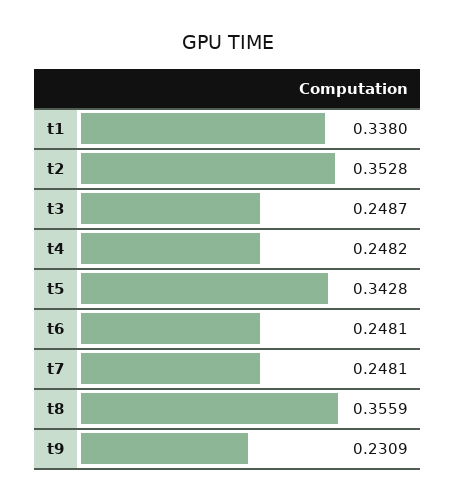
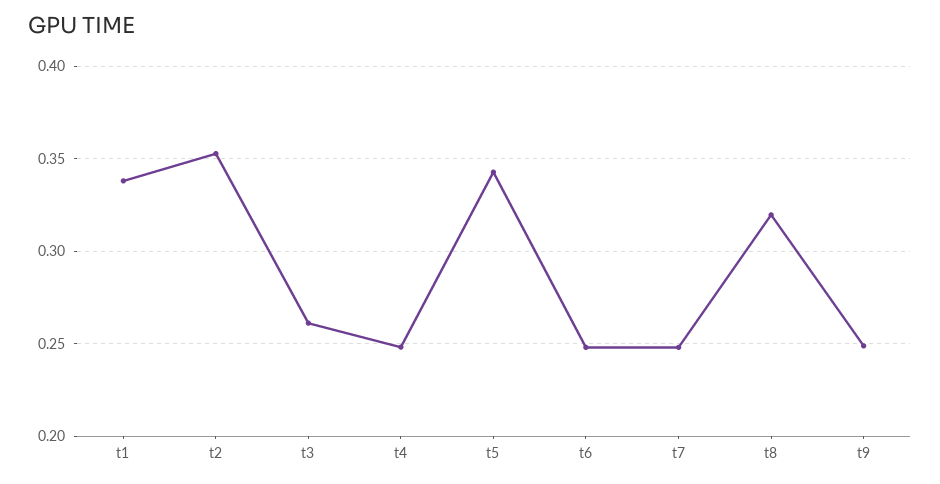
  {
    "t1": 0.338,
    "t2": 0.3528,
-   "t3": 0.2487,
+   "t3": 0.26,
    "t4": 0.2482,
    "t5": 0.3428,
    "t6": 0.2481,
    "t7": 0.2481,
-   "t8": 0.3559,
+   "t8": 0.32,
-   "t9": 0.2309
+   "t9": 0.25
  }

